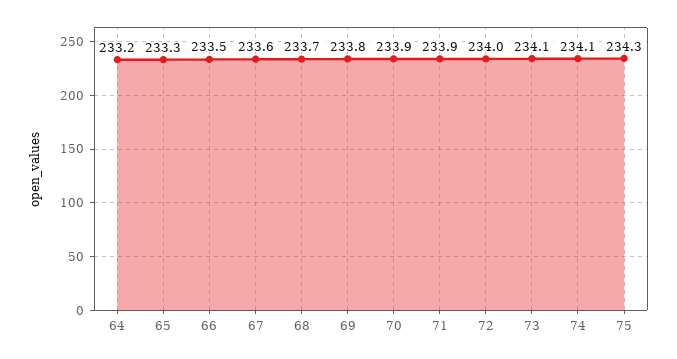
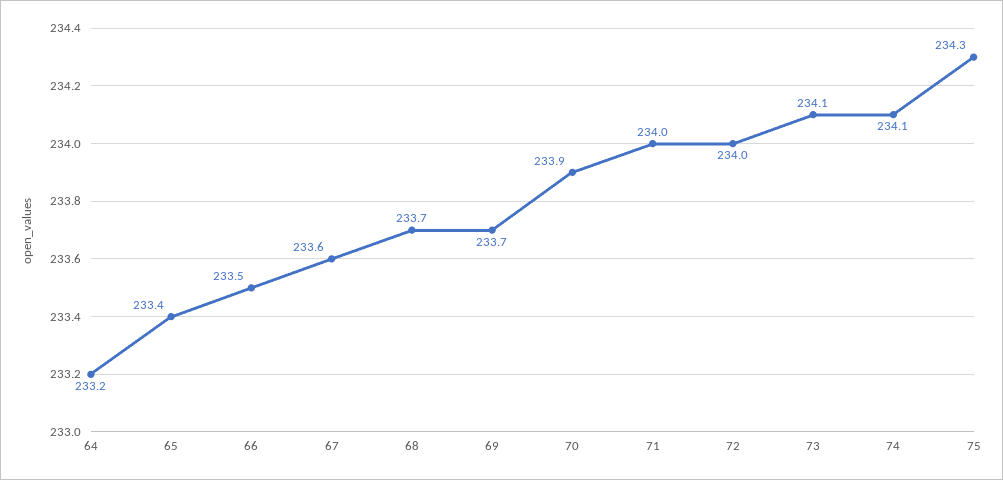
  {
    "64": 233.2,
-   "65": 233.3,
+   "65": 233.4,
    "66": 233.5,
    "67": 233.6,
    "68": 233.7,
-   "69": 233.8,
+   "69": 233.7,
    "70": 233.9,
-   "71": 233.9,
+   "71": 234,
    "72": 234,
    "73": 234.1,
    "74": 234.1,
    "75": 234.3
  }

